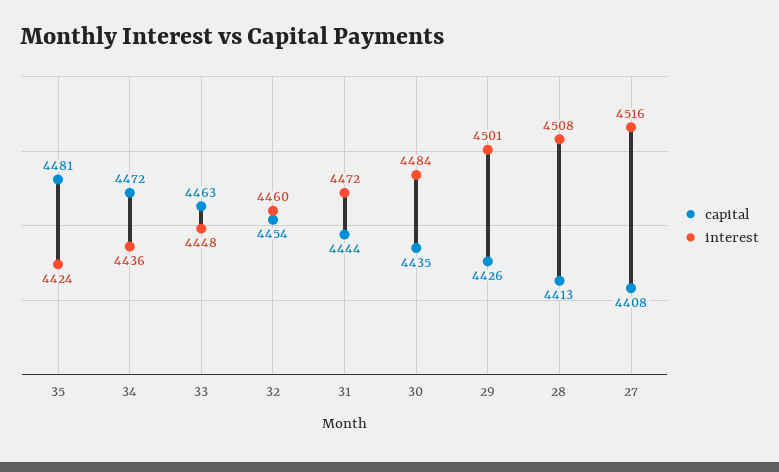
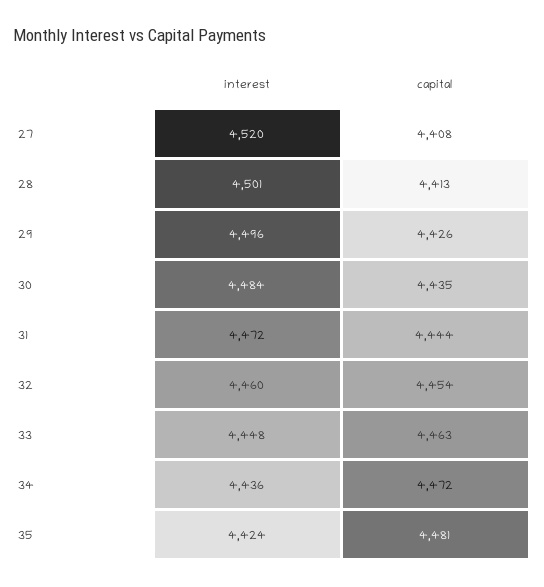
  {
    "capital": {
      "35": 4481,
      "34": 4472,
      "33": 4463,
      "32": 4454,
      "31": 4444,
      "30": 4435,
      "29": 4426,
      "28": 4413,
      "27": 4408
    },
    "interest": {
      "35": 4424,
      "34": 4436,
      "33": 4448,
      "32": 4460,
      "31": 4472,
      "30": 4484,
-     "29": 4501,
+     "29": 4496,
-     "28": 4508,
+     "28": 4501,
-     "27": 4516
+     "27": 4520
    }
  }

